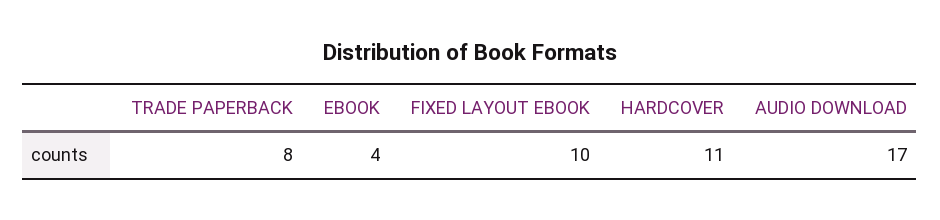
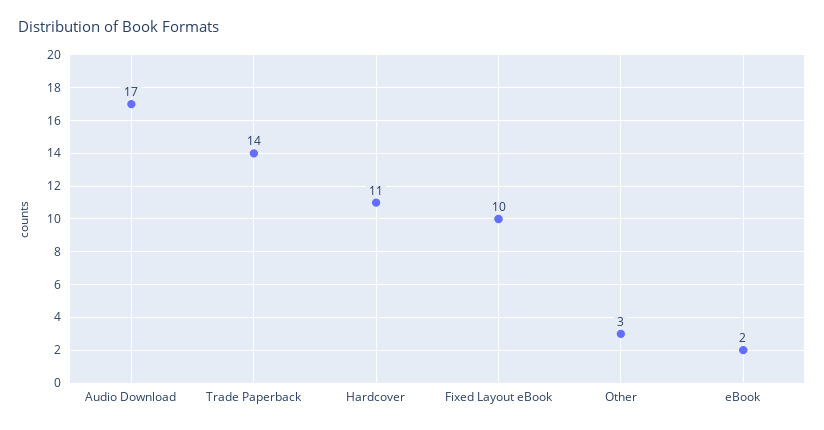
  {
-   "TRADE PAPERBACK": 8,
+   "TRADE PAPERBACK": 14,
-   "EBOOK": 4,
+   "EBOOK": 2,
    "FIXED LAYOUT EBOOK": 10,
    "HARDCOVER": 11,
-   "AUDIO DOWNLOAD": 17
+   "AUDIO DOWNLOAD": 17,
+   "Other": 3
  }

